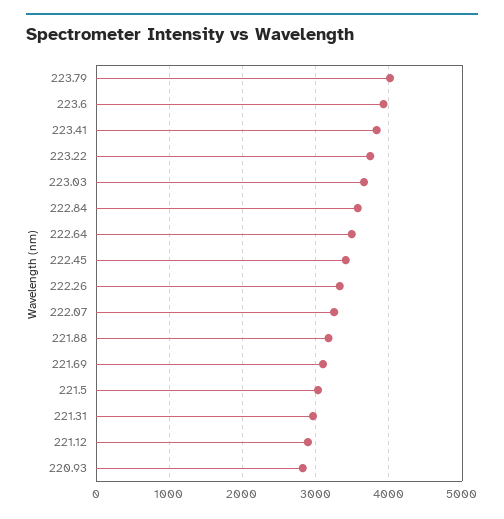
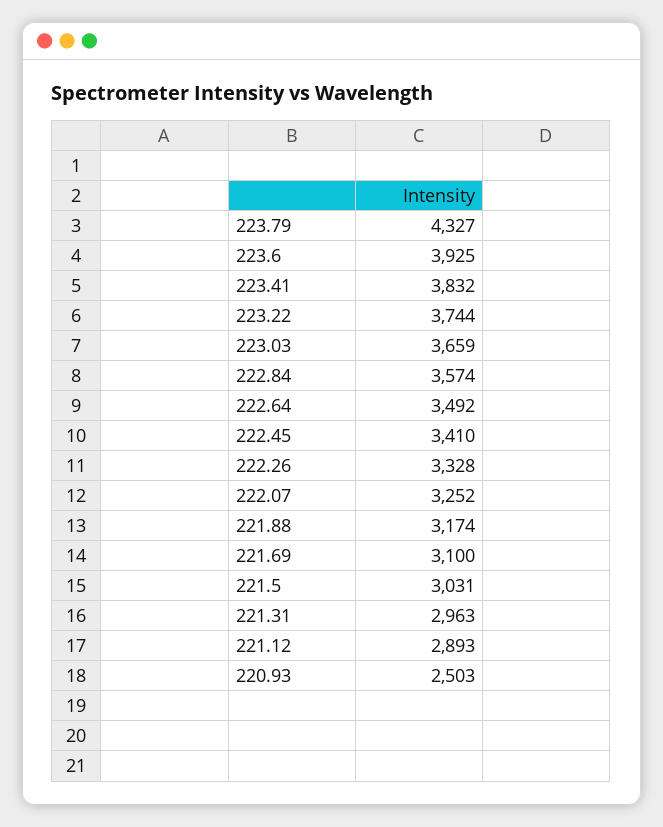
  {
-   "223.79": 4000,
+   "223.79": 4327,
    "223.6": 3925,
    "223.41": 3832,
    "223.22": 3744,
    "223.03": 3659,
    "222.84": 3574,
    "222.64": 3492,
    "222.45": 3410,
    "222.26": 3328,
    "222.07": 3252,
    "221.88": 3174,
    "221.69": 3100,
    "221.5": 3031,
    "221.31": 2963,
    "221.12": 2893,
-   "220.93": 2800
+   "220.93": 2503
  }

